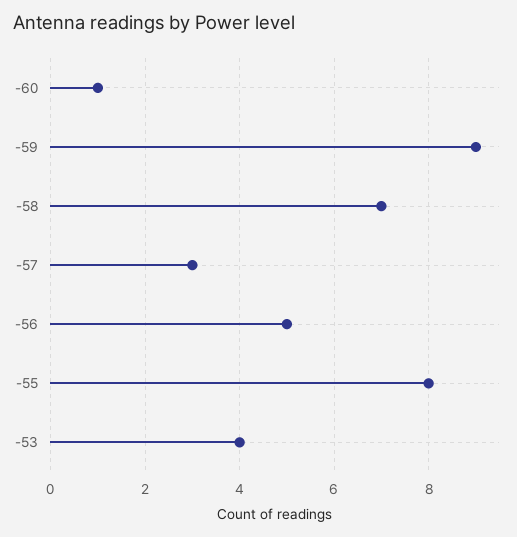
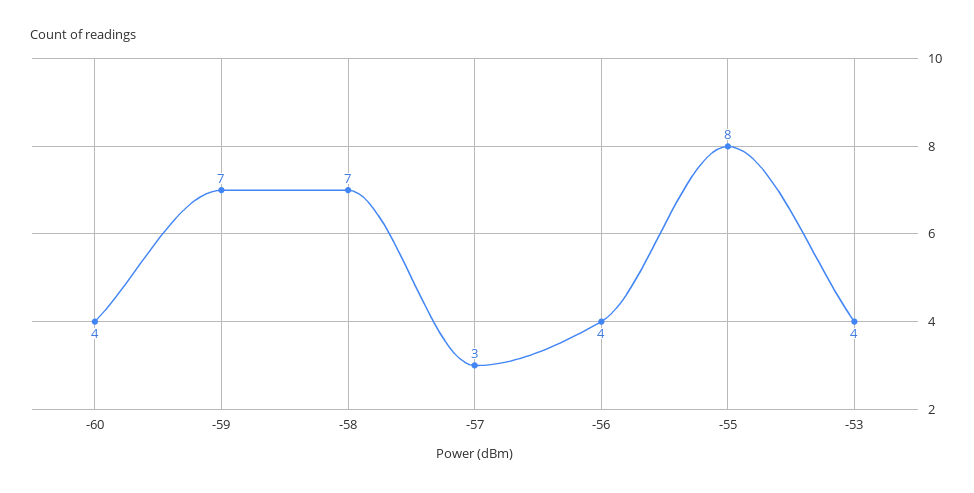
  {
-   "-60": 1,
+   "-60": 4,
-   "-59": 9,
+   "-59": 7,
    "-58": 7,
    "-57": 3,
-   "-56": 5,
+   "-56": 4,
    "-55": 8,
    "-53": 4
  }

